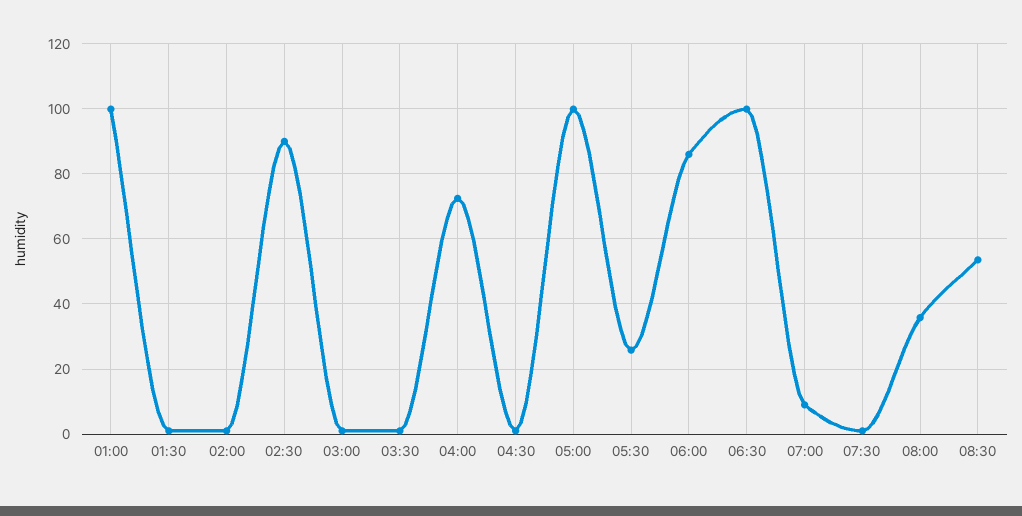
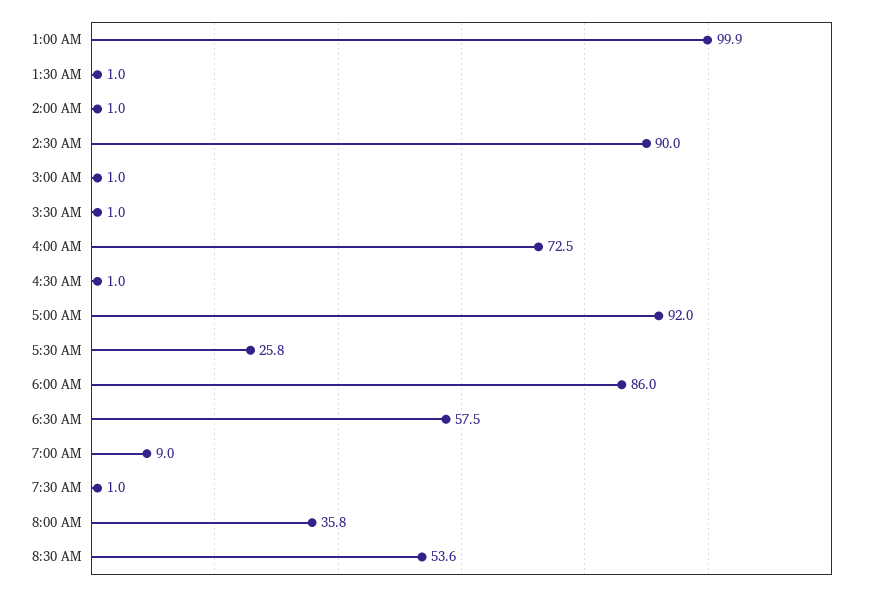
  {
    "01:00": 99.9,
    "01:30": 1,
    "02:00": 1,
    "02:30": 90,
    "03:00": 1,
    "03:30": 1,
    "04:00": 72.5,
    "04:30": 1,
-   "05:00": 100,
+   "05:00": 92,
    "05:30": 25.8,
    "06:00": 86,
-   "06:30": 100,
+   "06:30": 57.5,
    "07:00": 9,
    "07:30": 1,
    "08:00": 35.8,
    "08:30": 53.6
  }

